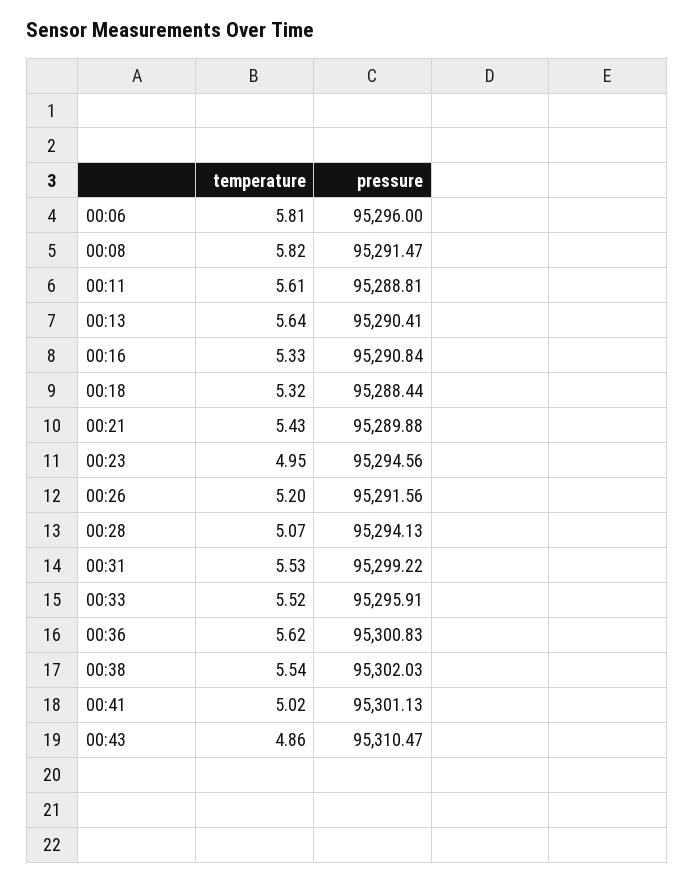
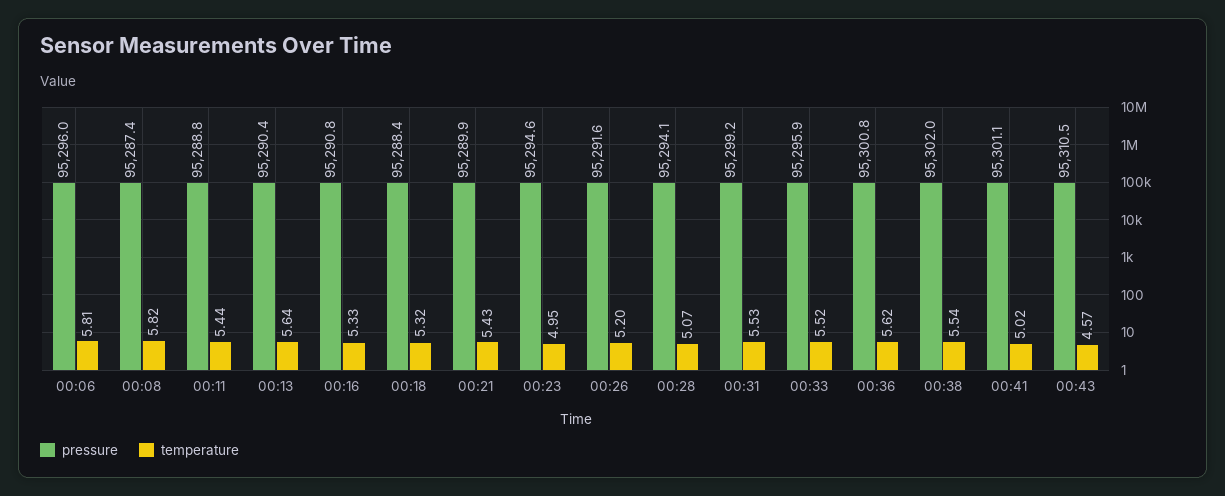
  {
    "temperature": {
      "00:06": 5.81,
      "00:08": 5.82,
-     "00:11": 5.61,
+     "00:11": 5.44,
      "00:13": 5.64,
      "00:16": 5.33,
      "00:18": 5.32,
      "00:21": 5.43,
      "00:23": 4.95,
      "00:26": 5.2,
      "00:28": 5.07,
      "00:31": 5.53,
      "00:33": 5.52,
      "00:36": 5.62,
      "00:38": 5.54,
      "00:41": 5.02,
-     "00:43": 4.86
+     "00:43": 4.57
    },
    "pressure": {
      "00:06": 95296,
-     "00:08": 95291.47,
+     "00:08": 95287.4,
      "00:11": 95288.81,
      "00:13": 95290.41,
      "00:16": 95290.84,
      "00:18": 95288.44,
      "00:21": 95289.88,
      "00:23": 95294.56,
      "00:26": 95291.56,
      "00:28": 95294.13,
      "00:31": 95299.22,
      "00:33": 95295.91,
      "00:36": 95300.83,
      "00:38": 95302.03,
      "00:41": 95301.13,
      "00:43": 95310.47
    }
  }

